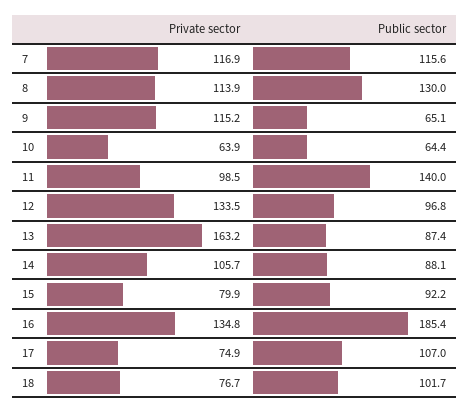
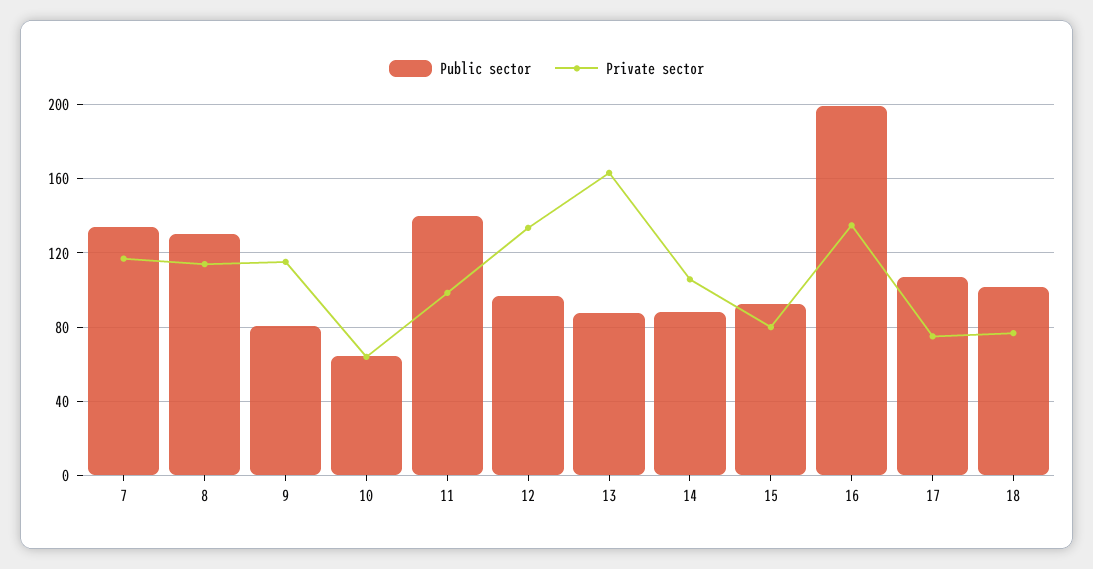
  {
    "Private sector": {
      "7": 116.9,
      "8": 113.9,
      "9": 115.2,
      "10": 63.9,
      "11": 98.5,
      "12": 133.5,
      "13": 163.2,
      "14": 105.7,
      "15": 79.9,
      "16": 134.8,
      "17": 74.9,
      "18": 76.7
    },
    "Public sector": {
-     "7": 115.6,
+     "7": 135,
      "8": 130,
-     "9": 65.1,
+     "9": 80,
      "10": 64.4,
      "11": 140,
      "12": 96.8,
      "13": 87.4,
      "14": 88.1,
      "15": 92.2,
-     "16": 185.4,
+     "16": 200,
      "17": 107,
      "18": 101.7
    }
  }

